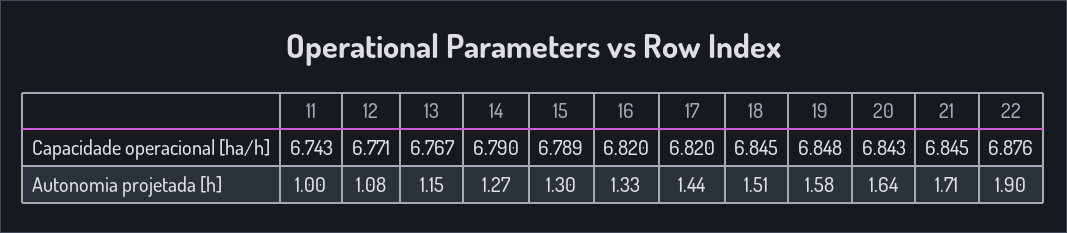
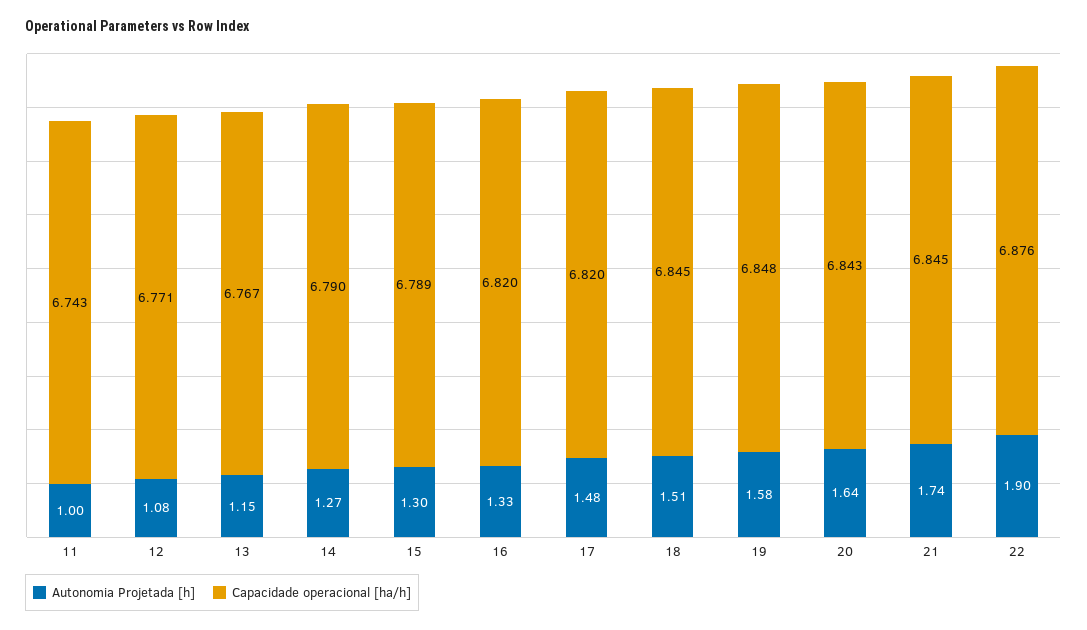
  {
    "Capacidade operacional [ha/h]": {
      "11": 6.743,
      "12": 6.771,
      "13": 6.767,
      "14": 6.79,
      "15": 6.789,
      "16": 6.82,
      "17": 6.82,
      "18": 6.845,
      "19": 6.848,
      "20": 6.843,
      "21": 6.845,
      "22": 6.876
    },
    "Autonomia projetada [h]": {
      "11": 1,
      "12": 1.08,
      "13": 1.15,
      "14": 1.27,
      "15": 1.3,
      "16": 1.33,
-     "17": 1.44,
+     "17": 1.48,
      "18": 1.51,
      "19": 1.58,
      "20": 1.64,
-     "21": 1.71,
+     "21": 1.74,
      "22": 1.9
    }
  }

